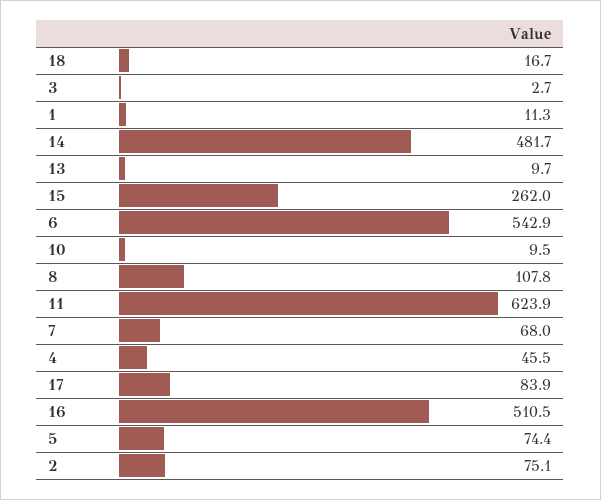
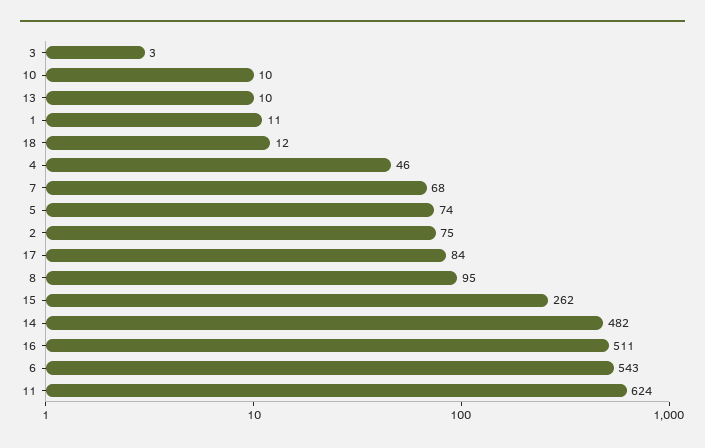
  {
-   "18": 16.7,
+   "18": 12,
    "3": 2.7,
    "1": 11.3,
    "14": 481.7,
    "13": 9.7,
    "15": 262,
    "6": 542.9,
    "10": 9.5,
-   "8": 107.8,
+   "8": 95,
    "11": 623.9,
    "7": 68,
    "4": 45.5,
    "17": 83.9,
    "16": 510.5,
    "5": 74.4,
    "2": 75.1
  }

